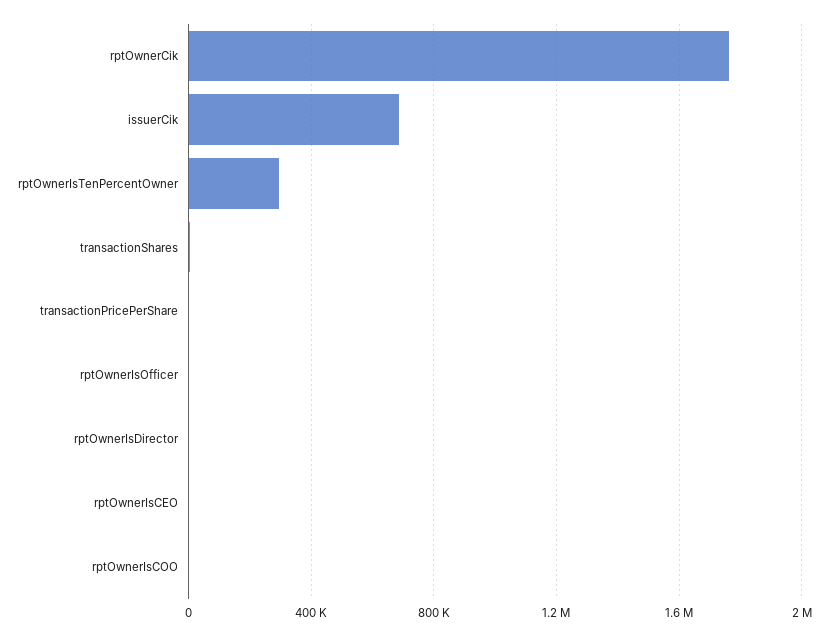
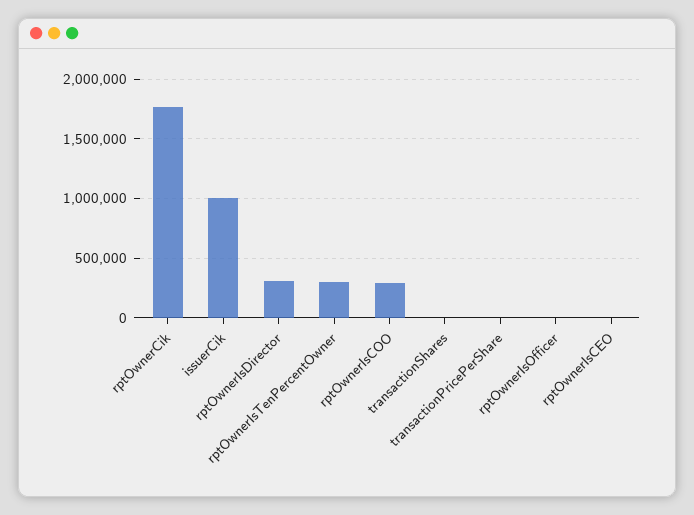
  {
    "rptOwnerCik": 1750000,
-   "issuerCik": 700000,
+   "issuerCik": 1000000,
    "rptOwnerIsTenPercentOwner": 300000,
    "transactionShares": 0,
    "transactionPricePerShare": 0,
    "rptOwnerIsOfficer": 0,
-   "rptOwnerIsDirector": 0,
+   "rptOwnerIsDirector": 300000,
    "rptOwnerIsCEO": 0,
-   "rptOwnerIsCOO": 0
+   "rptOwnerIsCOO": 300000
  }

